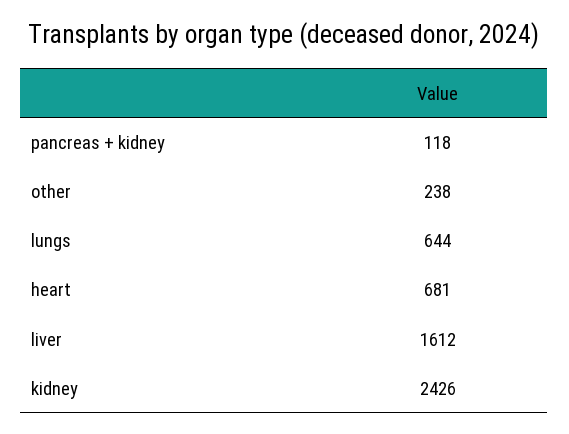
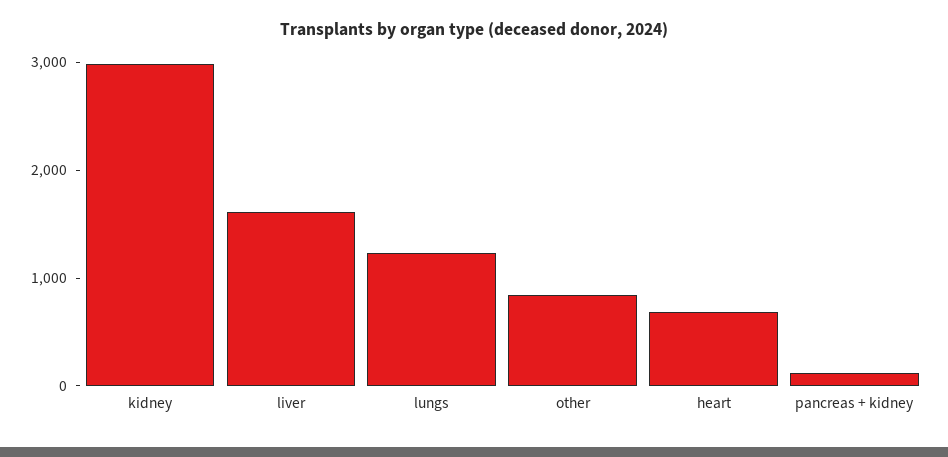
  {
    "pancreas + kidney": 118,
-   "other": 238,
+   "other": 800,
-   "lungs": 644,
+   "lungs": 1200,
    "heart": 681,
    "liver": 1612,
-   "kidney": 2426
+   "kidney": 3000
  }

